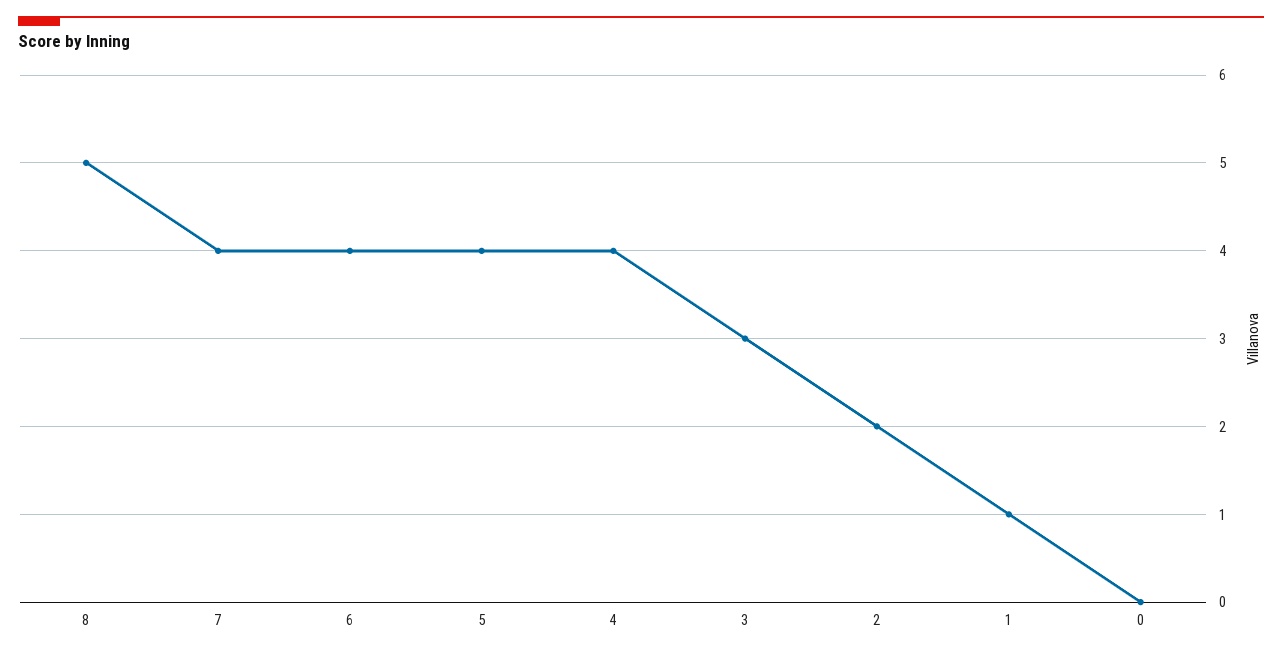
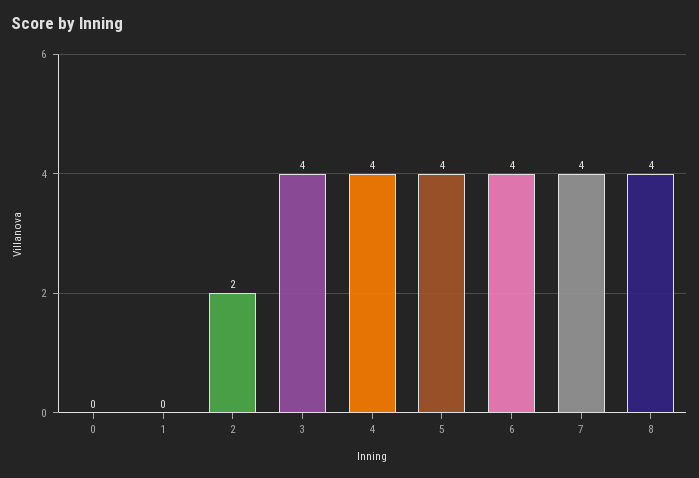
  {
-   "8": 5,
+   "8": 4,
    "7": 4,
    "6": 4,
    "5": 4,
    "4": 4,
-   "3": 3,
+   "3": 4,
    "2": 2,
-   "1": 1,
+   "1": 0,
    "0": 0
  }

